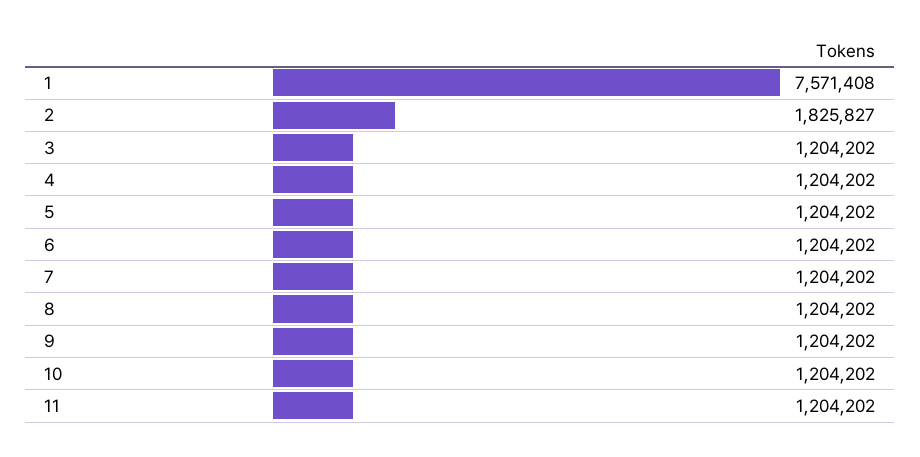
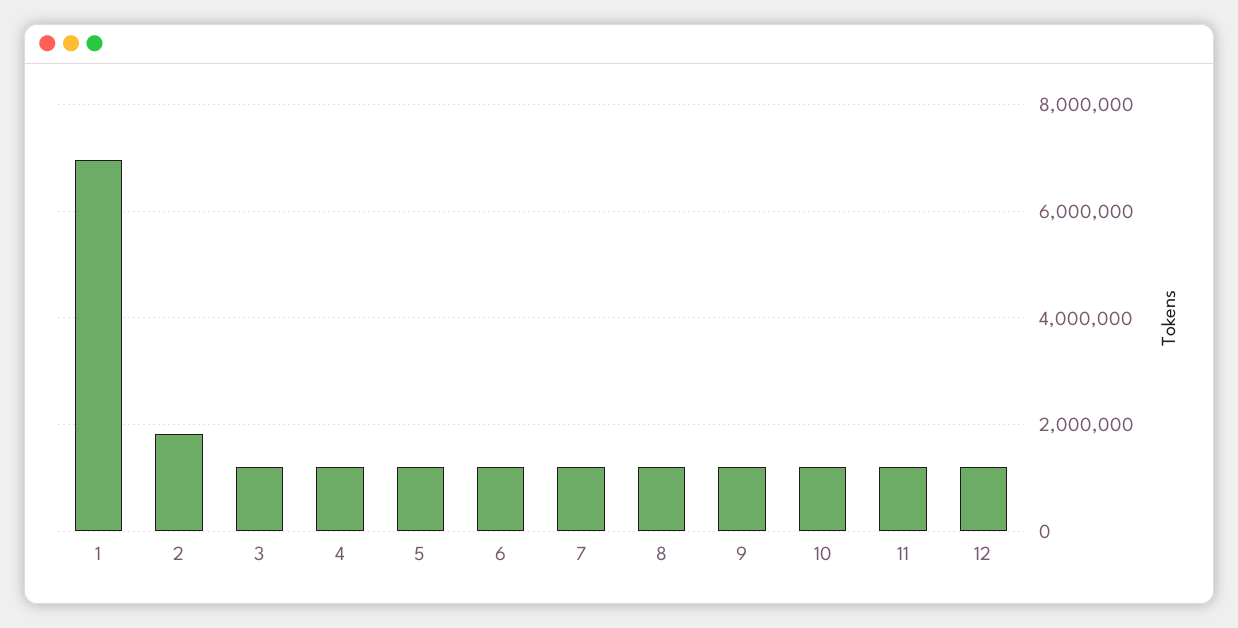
  {
-   "1": 7571408,
+   "1": 7000000,
    "2": 1825827,
    "3": 1204202,
    "4": 1204202,
    "5": 1204202,
    "6": 1204202,
    "7": 1204202,
    "8": 1204202,
    "9": 1204202,
    "10": 1204202,
-   "11": 1204202
+   "11": 1204202,
+   "12": 1200000
  }

